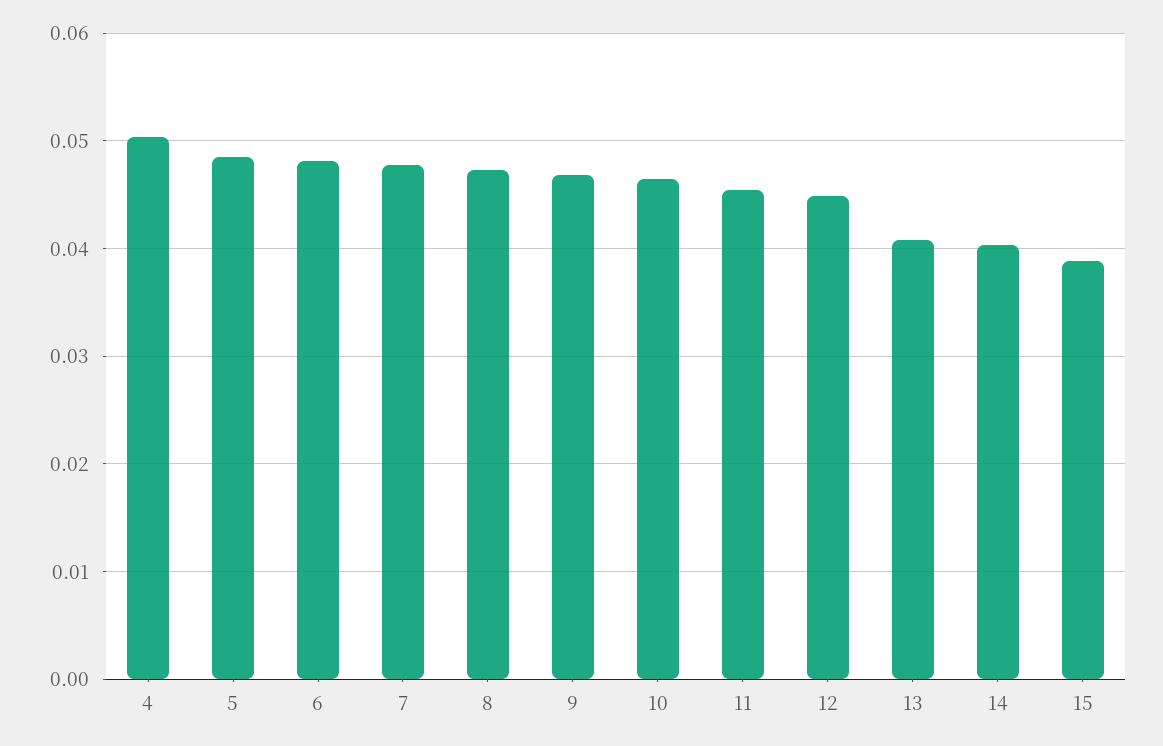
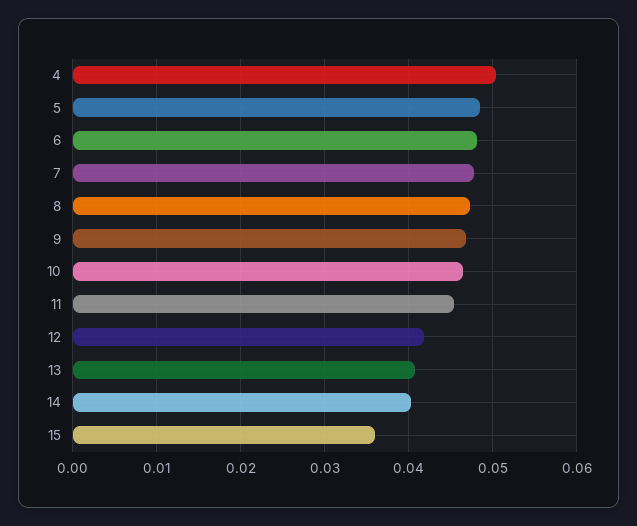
  {
    "4": 0.05,
    "5": 0.049,
    "6": 0.048,
    "7": 0.048,
    "8": 0.047,
    "9": 0.047,
    "10": 0.047,
    "11": 0.045,
-   "12": 0.045,
+   "12": 0.042,
    "13": 0.041,
    "14": 0.04,
-   "15": 0.039
+   "15": 0.036
  }

